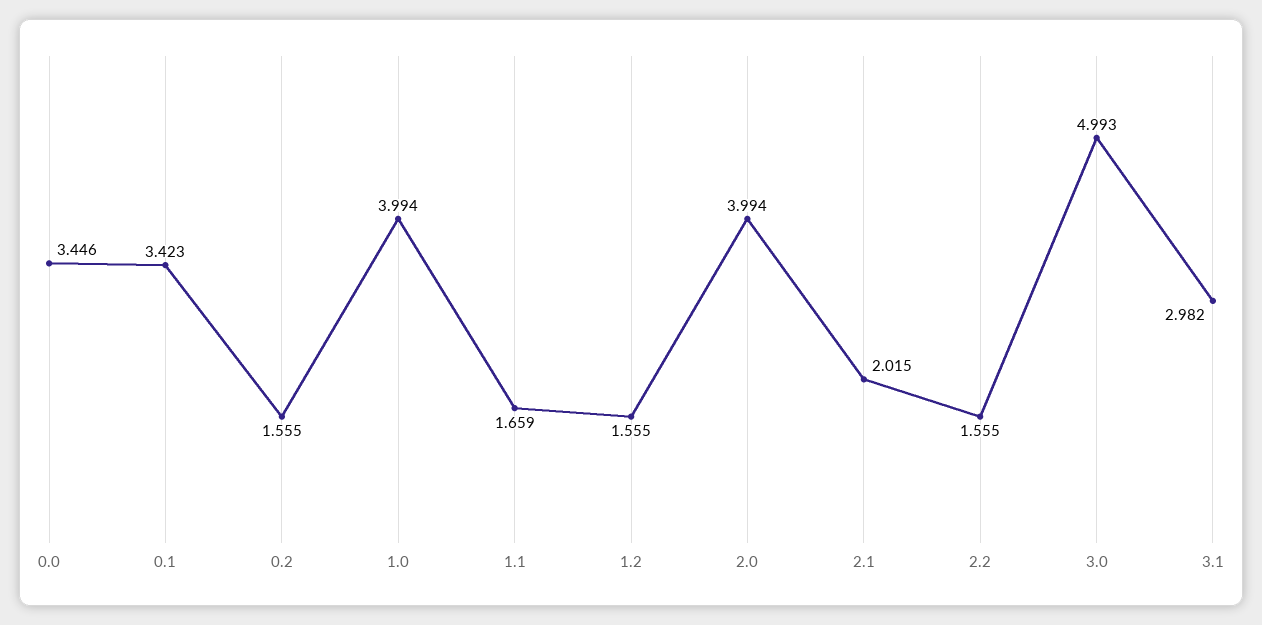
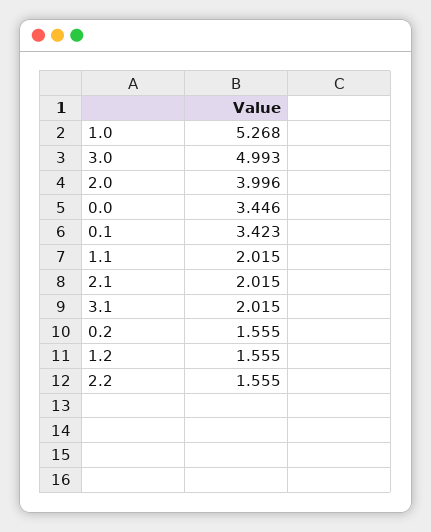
  {
    "0.0": 3.446,
    "0.1": 3.423,
    "0.2": 1.555,
-   "1.0": 3.994,
+   "1.0": 5.268,
-   "1.1": 1.659,
+   "1.1": 2.015,
    "1.2": 1.555,
-   "2.0": 3.994,
+   "2.0": 3.996,
    "2.1": 2.015,
    "2.2": 1.555,
    "3.0": 4.993,
-   "3.1": 2.982
+   "3.1": 2.015
  }

